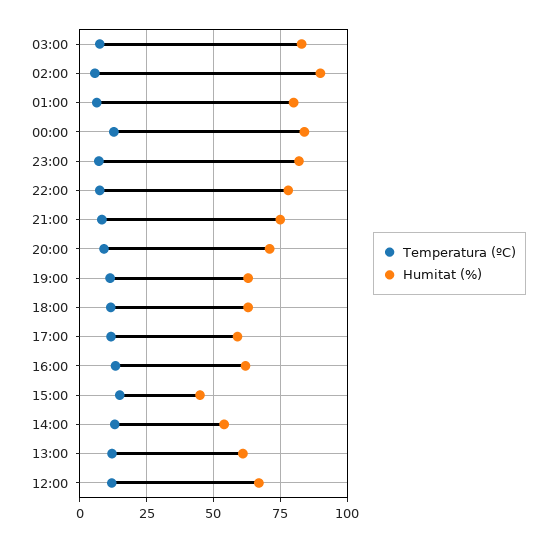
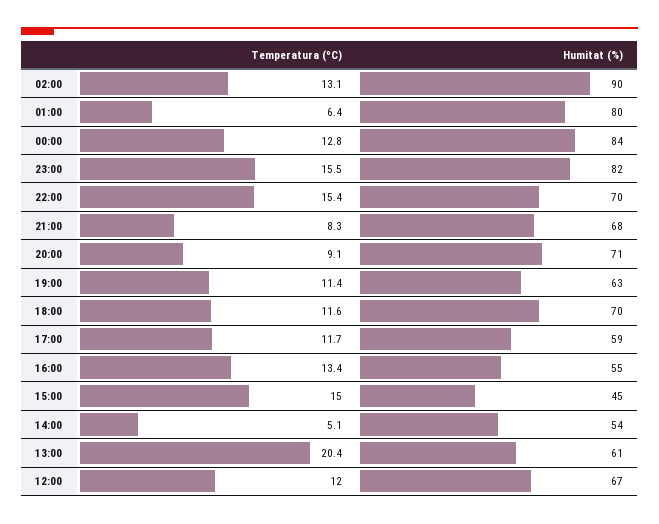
  {
    "Temperatura (ºC)": {
-     "03:00": 7.5,
-     "02:00": 5,
+     "02:00": 13.1,
      "01:00": 6.4,
      "00:00": 12.8,
-     "23:00": 7.5,
+     "23:00": 15.5,
-     "22:00": 7.5,
+     "22:00": 15.4,
      "21:00": 8.3,
      "20:00": 9.1,
      "19:00": 11.4,
      "18:00": 11.6,
      "17:00": 11.7,
      "16:00": 13.4,
      "15:00": 15,
-     "14:00": 12.5,
+     "14:00": 5.1,
-     "13:00": 12.5,
+     "13:00": 20.4,
      "12:00": 12
    },
    "Humitat (%)": {
-     "03:00": 82.5,
      "02:00": 90,
      "01:00": 80,
      "00:00": 84,
      "23:00": 82,
-     "22:00": 77.5,
+     "22:00": 70,
-     "21:00": 75,
+     "21:00": 68,
      "20:00": 71,
      "19:00": 63,
-     "18:00": 62.5,
+     "18:00": 70,
      "17:00": 59,
-     "16:00": 62.5,
+     "16:00": 55,
      "15:00": 45,
      "14:00": 54,
      "13:00": 61,
      "12:00": 67
    }
  }

